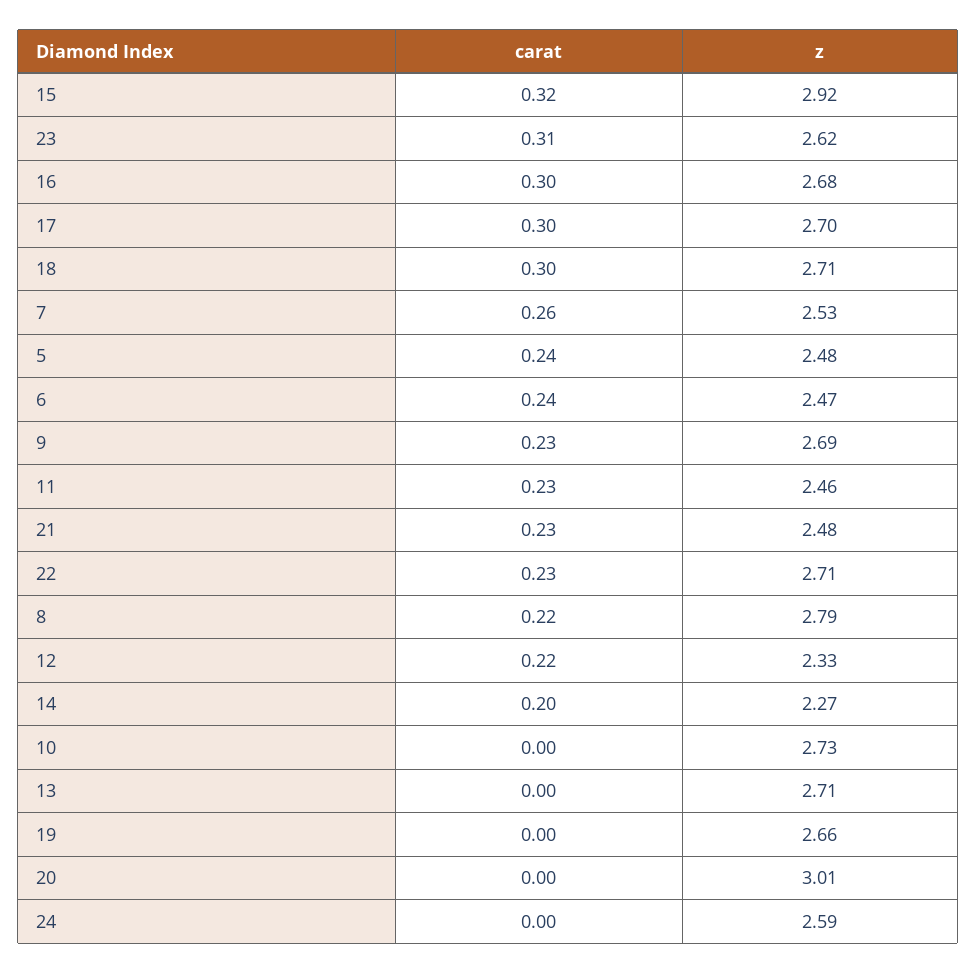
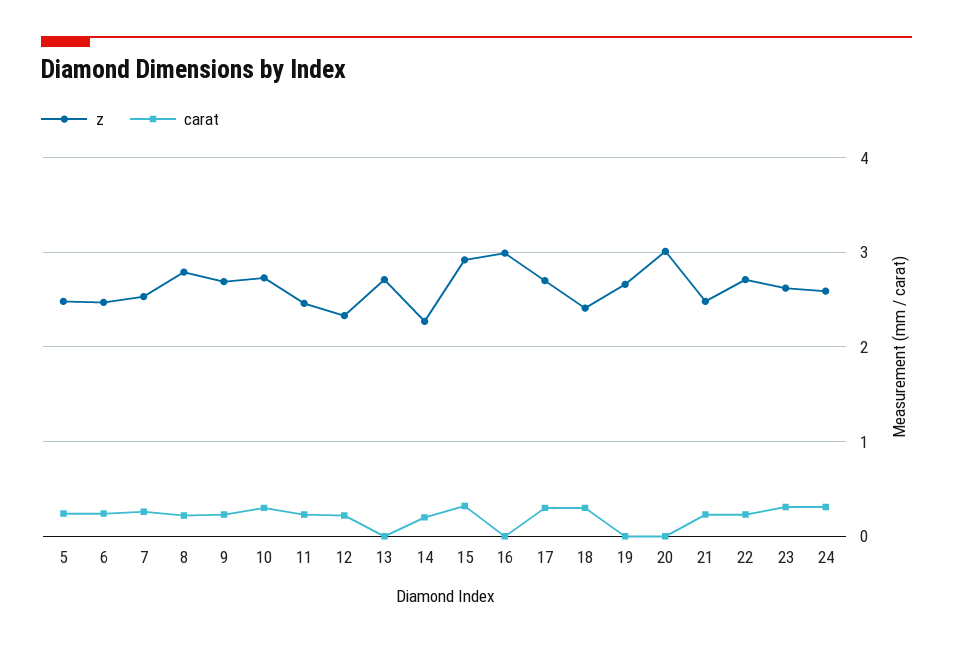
  {
    "carat": {
      "15": 0.32,
      "23": 0.31,
-     "16": 0.3,
+     "16": 0,
      "17": 0.3,
      "18": 0.3,
      "7": 0.26,
      "5": 0.24,
      "6": 0.24,
      "9": 0.23,
      "11": 0.23,
      "21": 0.23,
      "22": 0.23,
      "8": 0.22,
      "12": 0.22,
      "14": 0.2,
-     "10": 0,
+     "10": 0.3,
      "13": 0,
      "19": 0,
      "20": 0,
-     "24": 0
+     "24": 0.3
    },
    "z": {
      "15": 2.92,
      "23": 2.62,
-     "16": 2.68,
+     "16": 3,
      "17": 2.7,
-     "18": 2.71,
+     "18": 2.4,
      "7": 2.53,
      "5": 2.48,
      "6": 2.47,
      "9": 2.69,
      "11": 2.46,
      "21": 2.48,
      "22": 2.71,
      "8": 2.79,
      "12": 2.33,
      "14": 2.27,
      "10": 2.73,
      "13": 2.71,
      "19": 2.66,
      "20": 3.01,
      "24": 2.59
    }
  }

